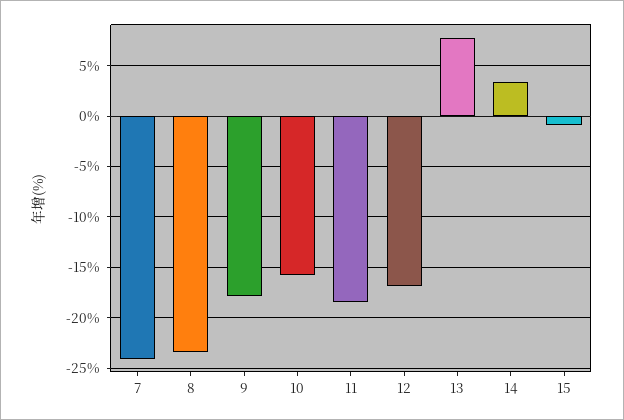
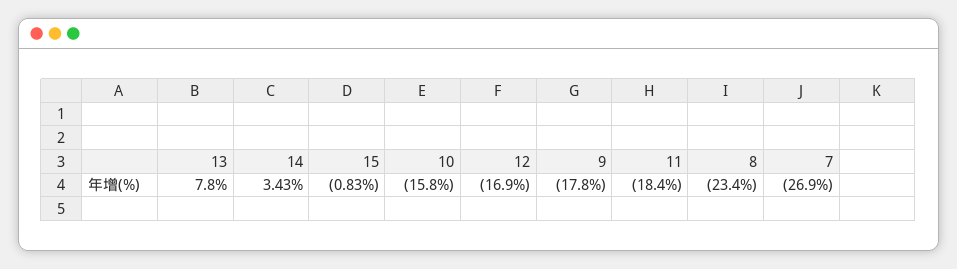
  {
-   "7": -24,
+   "7": -26.9,
    "8": -23.4,
    "9": -17.8,
    "10": -15.8,
    "11": -18.4,
    "12": -16.9,
    "13": 7.8,
    "14": 3.43,
    "15": -0.83
  }

